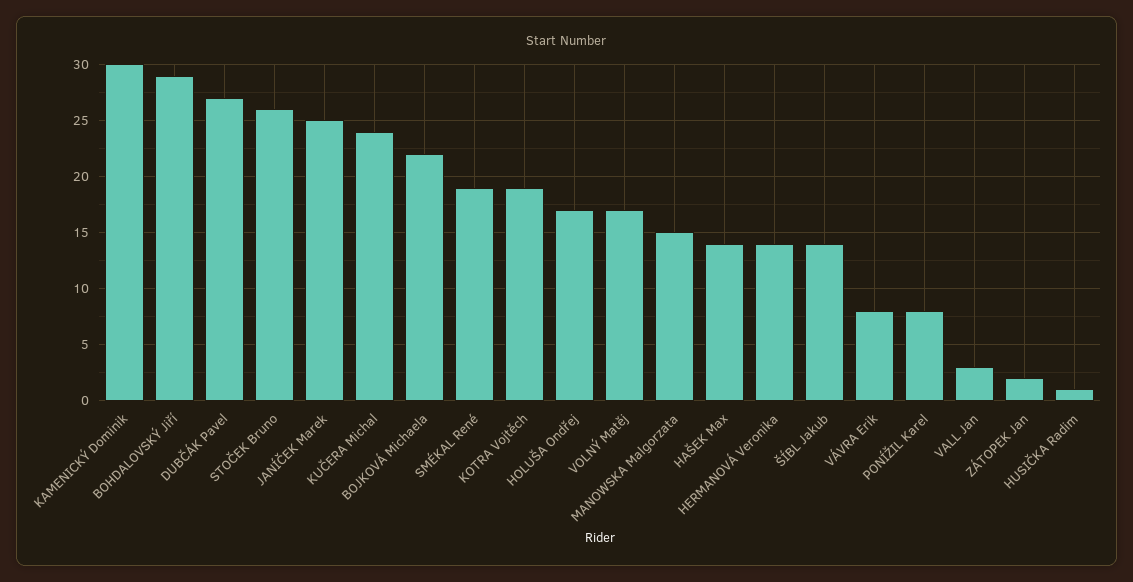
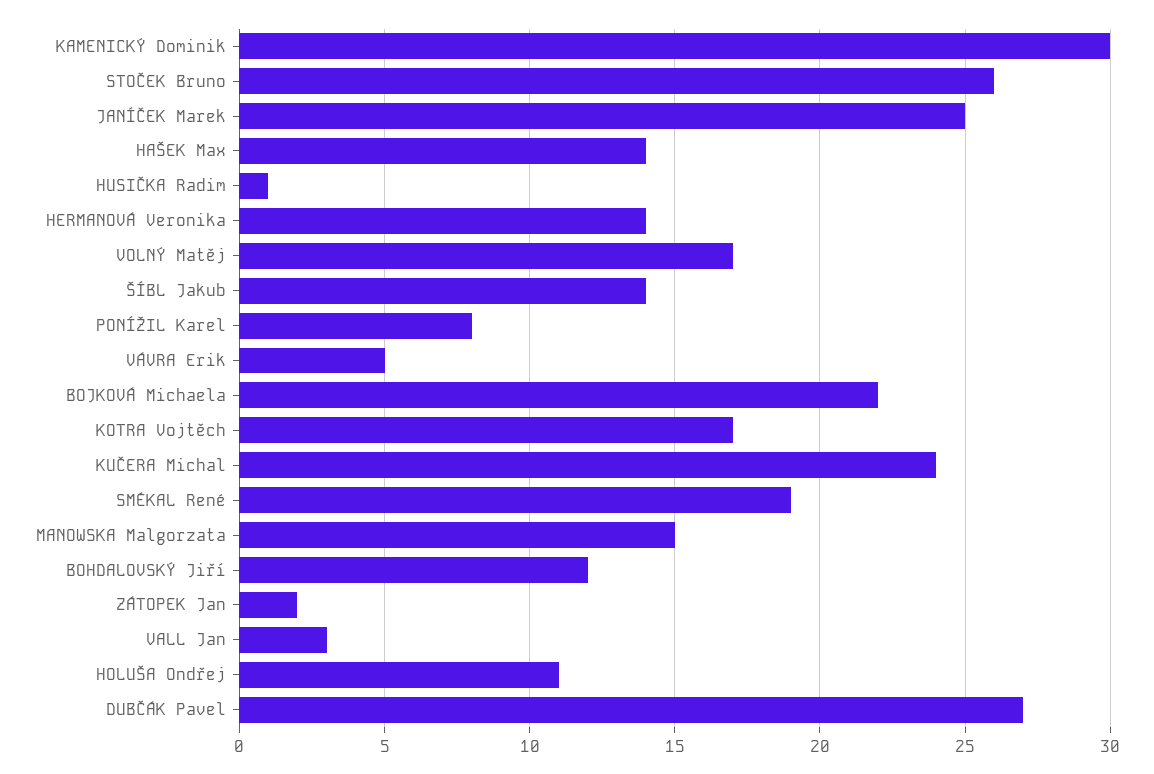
  {
    "KAMENICKÝ Dominik": 30,
-   "BOHDALOVSKÝ Jiří": 29,
+   "BOHDALOVSKÝ Jiří": 12,
    "DUBČÁK Pavel": 27,
    "STOČEK Bruno": 26,
    "JANÍČEK Marek": 25,
    "KUČERA Michal": 24,
    "BOJKOVÁ Michaela": 22,
    "SMÉKAL René": 19,
-   "KOTRA Vojtěch": 19,
+   "KOTRA Vojtěch": 17,
-   "HOLUŠA Ondřej": 17,
+   "HOLUŠA Ondřej": 11,
    "VOLNÝ Matěj": 17,
    "MANOWSKA Malgorzata": 15,
    "HAŠEK Max": 14,
    "HERMANOVÁ Veronika": 14,
    "ŠÍBL Jakub": 14,
-   "VÁVRA Erik": 8,
+   "VÁVRA Erik": 5,
    "PONÍŽIL Karel": 8,
    "VALL Jan": 3,
    "ZÁTOPEK Jan": 2,
    "HUSIČKA Radim": 1
  }

